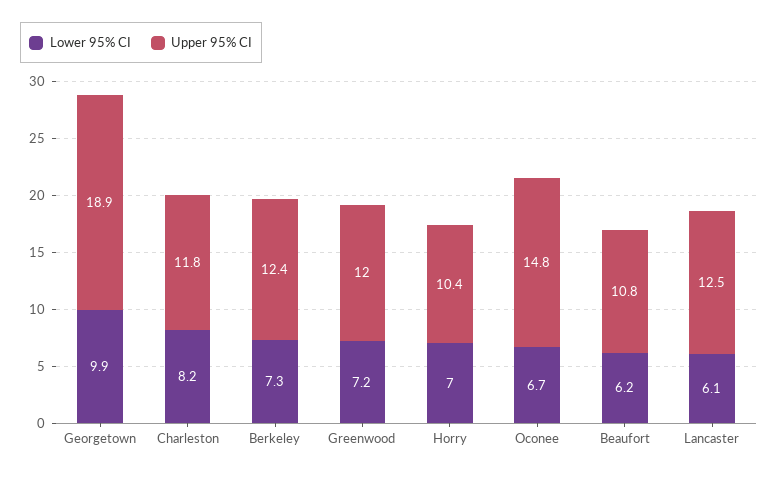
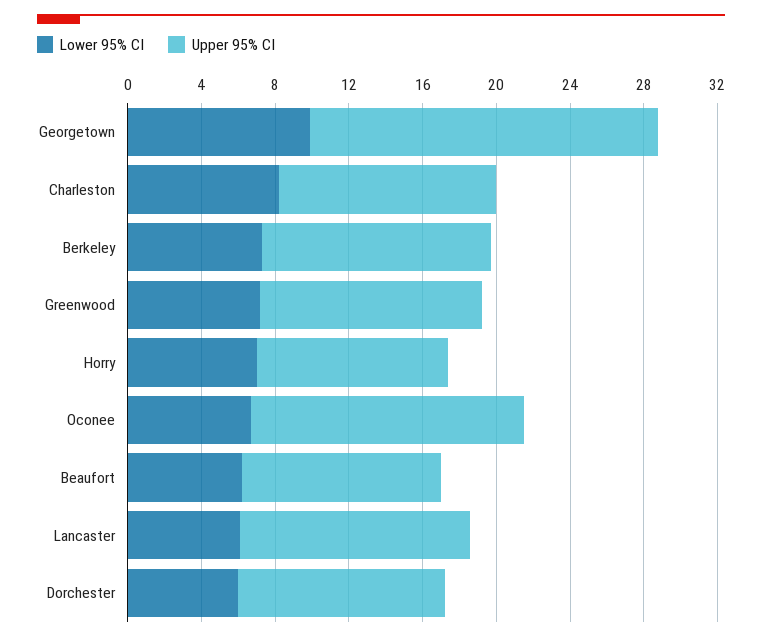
  {
    "Lower 95% CI": {
      "Georgetown": 9.9,
      "Charleston": 8.2,
      "Berkeley": 7.3,
      "Greenwood": 7.2,
      "Horry": 7,
      "Oconee": 6.7,
      "Beaufort": 6.2,
-     "Lancaster": 6.1
+     "Lancaster": 6.1,
+     "Dorchester": 6
    },
    "Upper 95% CI": {
      "Georgetown": 18.9,
      "Charleston": 11.8,
      "Berkeley": 12.4,
      "Greenwood": 12,
      "Horry": 10.4,
      "Oconee": 14.8,
      "Beaufort": 10.8,
-     "Lancaster": 12.5
+     "Lancaster": 12.5,
+     "Dorchester": 11
    }
  }

